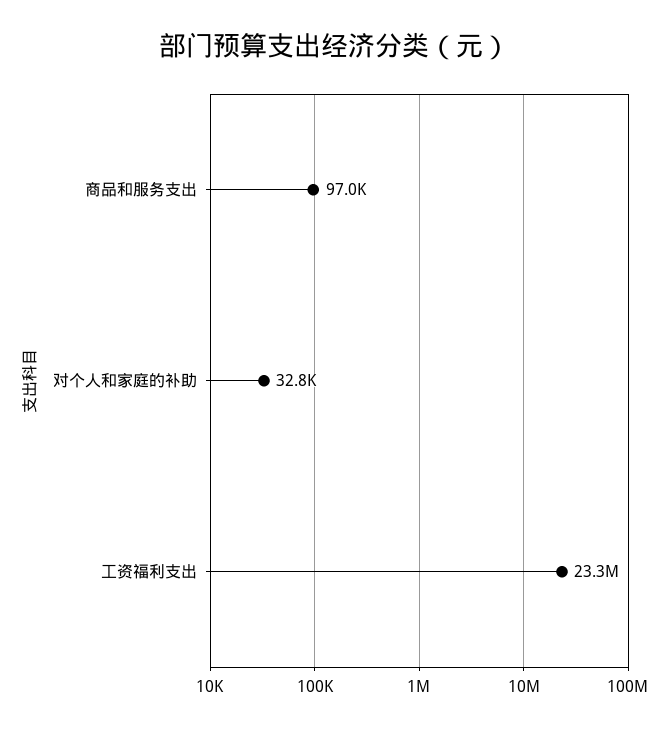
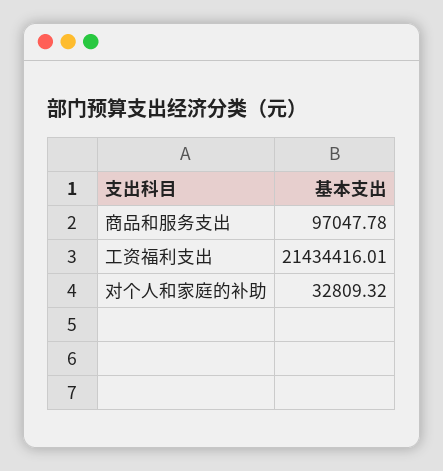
  {
    "商品和服务支出": 97047.78,
    "对个人和家庭的补助": 32809.32,
-   "工资福利支出": 23300000
+   "工资福利支出": 21434416.01
  }

